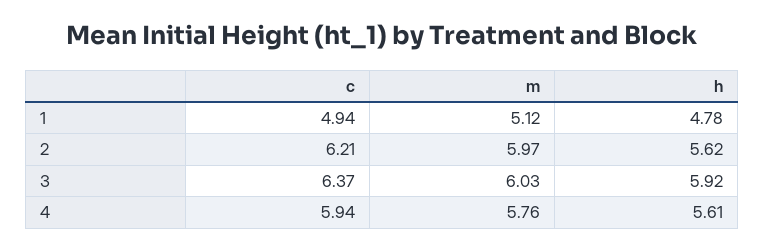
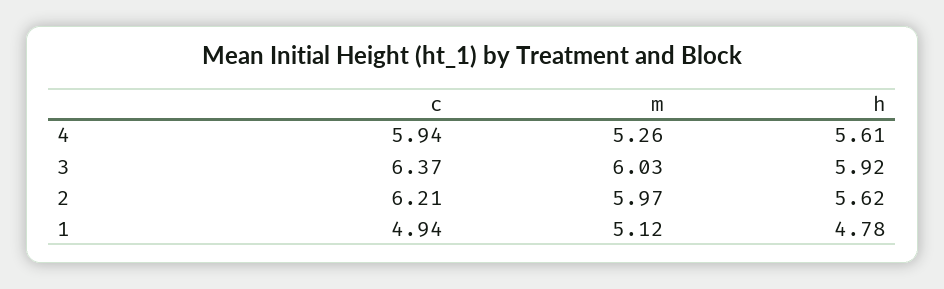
  {
    "c": {
      "1": 4.94,
      "2": 6.21,
      "3": 6.37,
      "4": 5.94
    },
    "m": {
      "1": 5.12,
      "2": 5.97,
      "3": 6.03,
-     "4": 5.76
+     "4": 5.26
    },
    "h": {
      "1": 4.78,
      "2": 5.62,
      "3": 5.92,
      "4": 5.61
    }
  }

